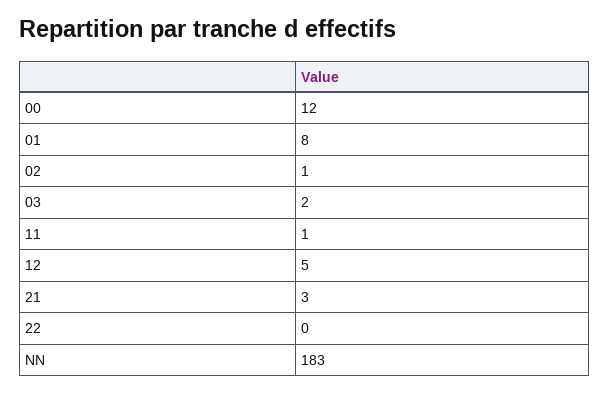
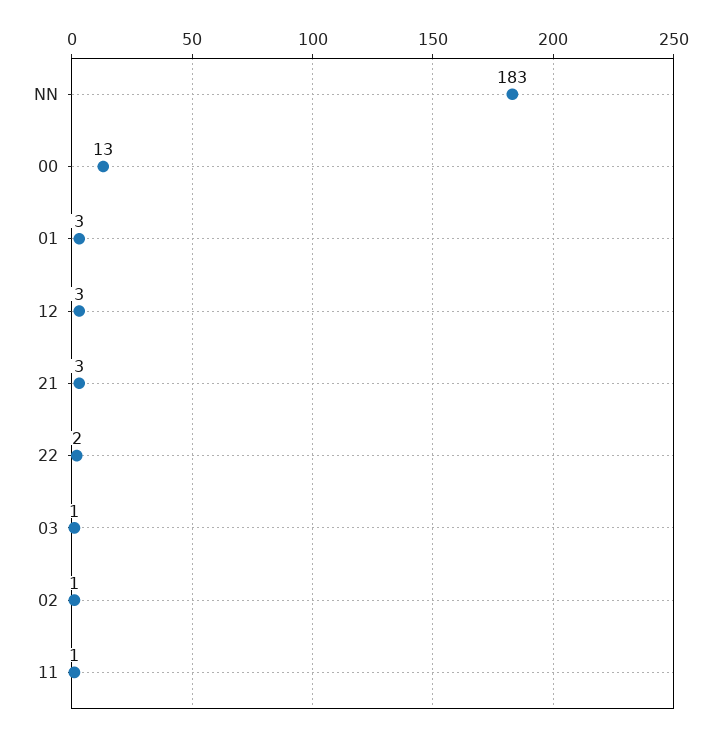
  {
-   "00": 12,
+   "00": 13,
-   "01": 8,
+   "01": 3,
    "02": 1,
-   "03": 2,
+   "03": 1,
    "11": 1,
-   "12": 5,
+   "12": 3,
    "21": 3,
-   "22": 0,
+   "22": 2,
    "NN": 183
  }

